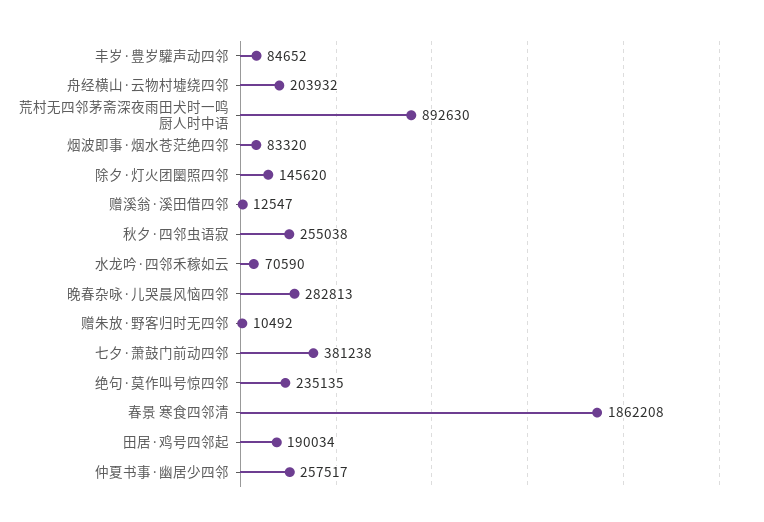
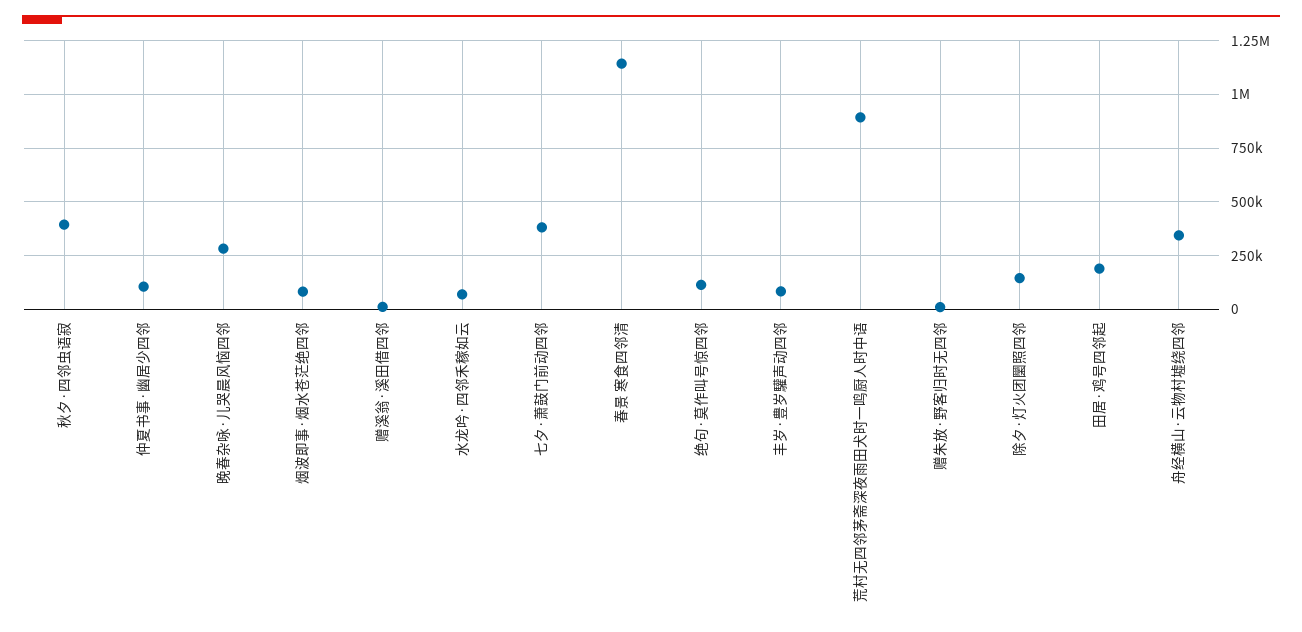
  {
    "丰岁·豊岁驩声动四邻": 84652,
-   "舟经横山·云物村墟绕四邻": 203932,
+   "舟经横山·云物村墟绕四邻": 350000,
    "荒村无四邻茅斋深夜雨田犬时一鸣厨人时中语": 892630,
    "烟波即事·烟水苍茫绝四邻": 83320,
    "除夕·灯火团圞照四邻": 145620,
    "赠溪翁·溪田借四邻": 12547,
-   "秋夕·四邻虫语寂": 255038,
+   "秋夕·四邻虫语寂": 400000,
    "水龙吟·四邻禾稼如云": 70590,
    "晚春杂咏·儿哭晨风恼四邻": 282813,
    "赠朱放·野客归时无四邻": 10492,
    "七夕·萧鼓门前动四邻": 381238,
-   "绝句·莫作叫号惊四邻": 235135,
+   "绝句·莫作叫号惊四邻": 100000,
-   "春景 寒食四邻清": 1862208,
+   "春景 寒食四邻清": 1150000,
    "田居·鸡号四邻起": 190034,
-   "仲夏书事·幽居少四邻": 257517
+   "仲夏书事·幽居少四邻": 100000
  }

